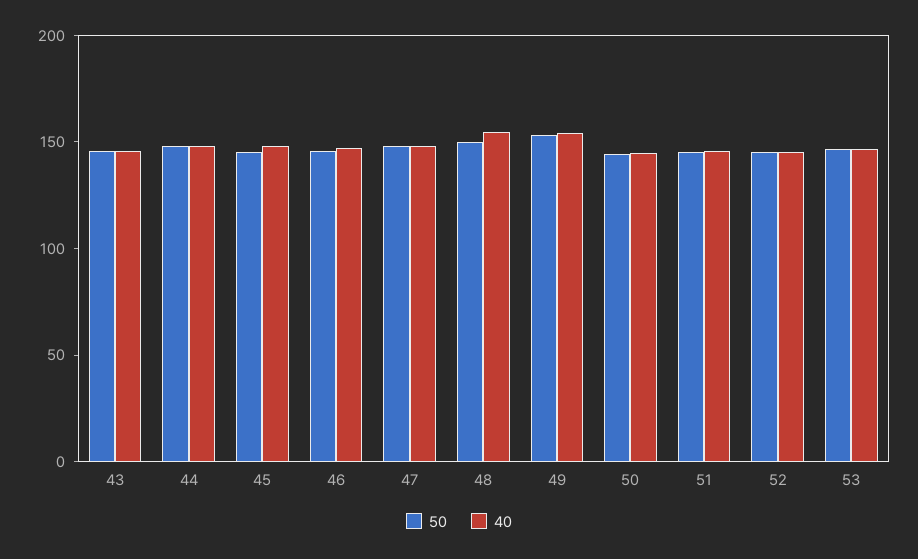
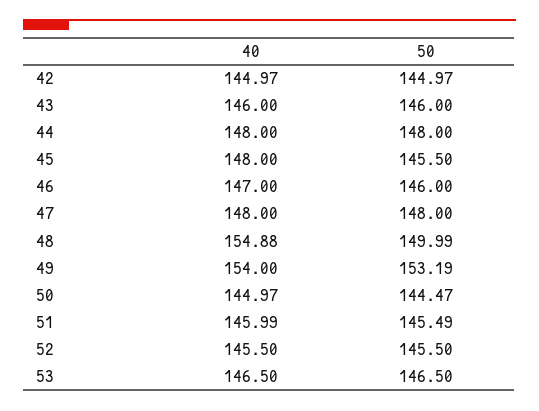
  {
    "50": {
      "43": 146,
      "44": 148,
      "45": 145.5,
      "46": 146,
      "47": 148,
      "48": 149.99,
      "49": 153.19,
      "50": 144.47,
      "51": 145.49,
      "52": 145.5,
-     "53": 146.5
+     "53": 146.5,
+     "42": 144.97
    },
    "40": {
      "43": 146,
      "44": 148,
      "45": 148,
      "46": 147,
      "47": 148,
      "48": 154.88,
      "49": 154,
      "50": 144.97,
      "51": 145.99,
      "52": 145.5,
-     "53": 146.5
+     "53": 146.5,
+     "42": 144.97
    }
  }

